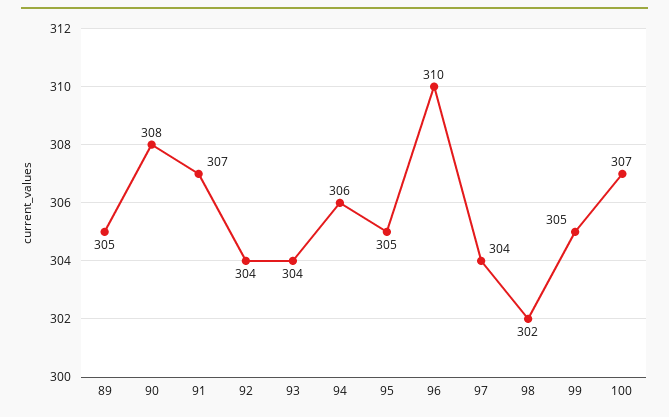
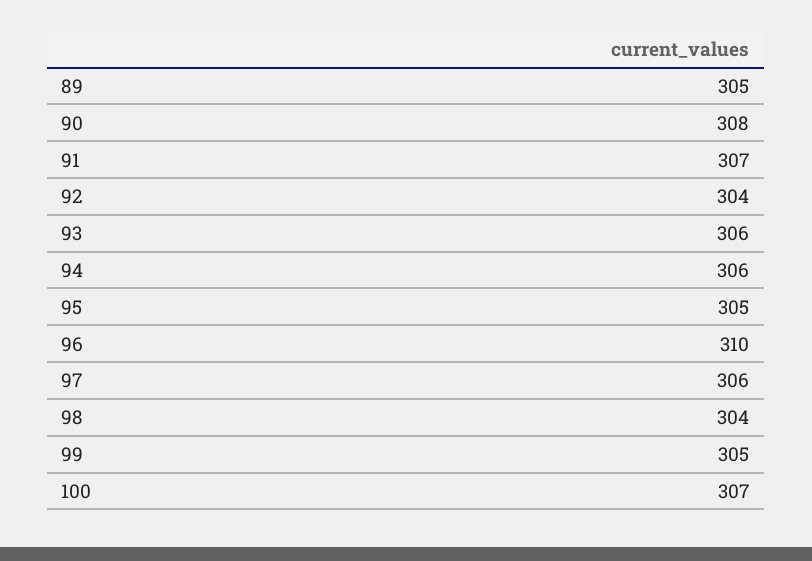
  {
    "89": 305,
    "90": 308,
    "91": 307,
    "92": 304,
-   "93": 304,
+   "93": 306,
    "94": 306,
    "95": 305,
    "96": 310,
-   "97": 304,
+   "97": 306,
-   "98": 302,
+   "98": 304,
    "99": 305,
    "100": 307
  }

